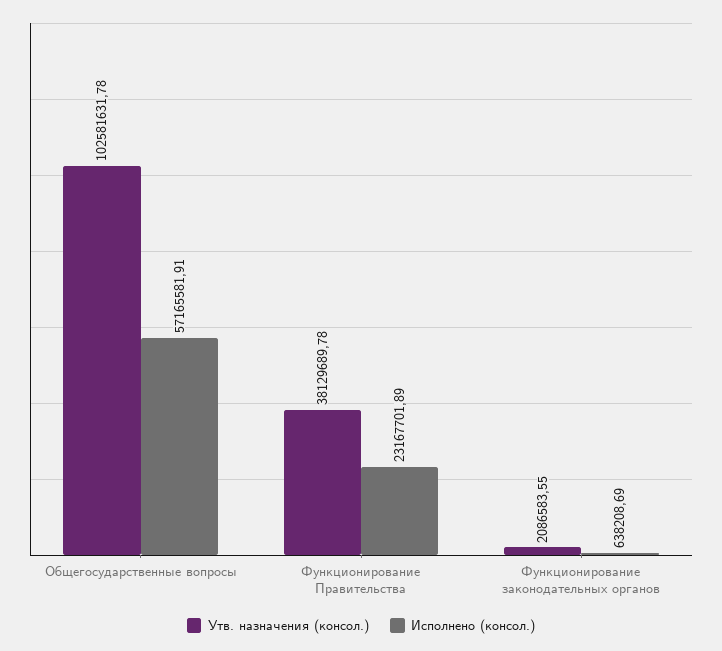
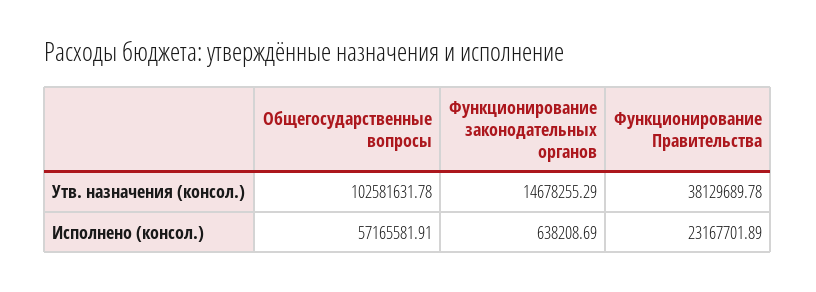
  {
    "Утв. назначения (консол.)": {
      "Общегосударственные вопросы": 102581631.78,
      "Функционирование Правительства": 38129689.78,
-     "Функционирование законодательных органов": 2086583.55
+     "Функционирование законодательных органов": 14678255.29
    },
    "Исполнено (консол.)": {
      "Общегосударственные вопросы": 57165581.91,
      "Функционирование Правительства": 23167701.89,
      "Функционирование законодательных органов": 638208.69
    }
  }

